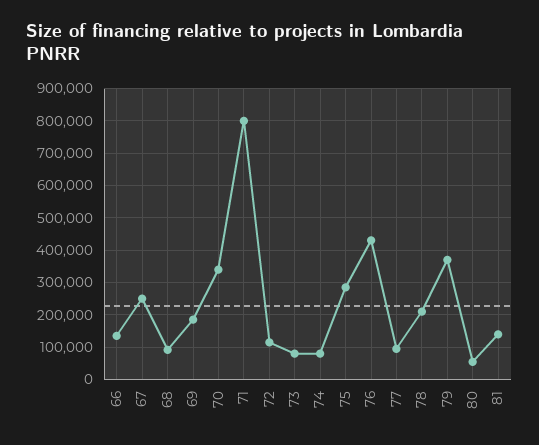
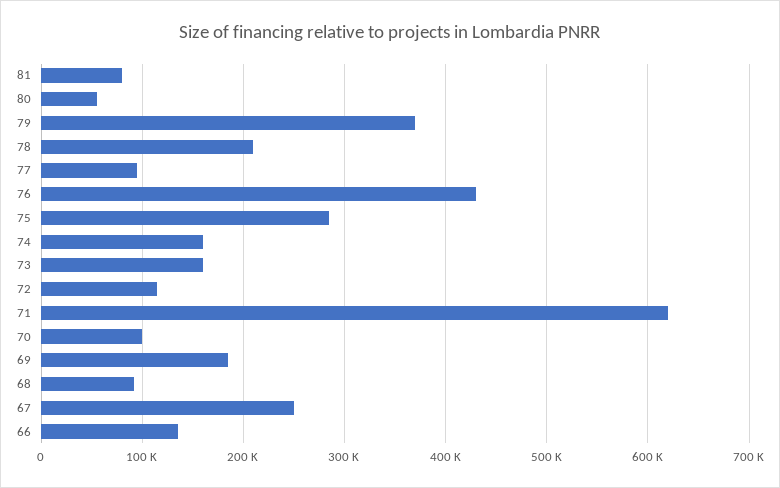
  {
    "66": 140000,
    "67": 250000,
    "68": 90000,
    "69": 190000,
-   "70": 340000,
+   "70": 100000,
-   "71": 800000,
+   "71": 620000,
    "72": 120000,
-   "73": 80000,
+   "73": 160000,
-   "74": 80000,
+   "74": 160000,
    "75": 290000,
    "76": 430000,
    "77": 100000,
    "78": 210000,
    "79": 370000,
    "80": 60000,
-   "81": 140000
+   "81": 80000
  }

